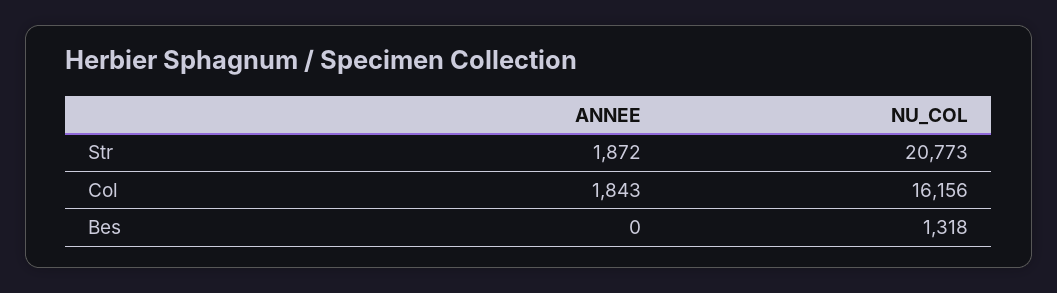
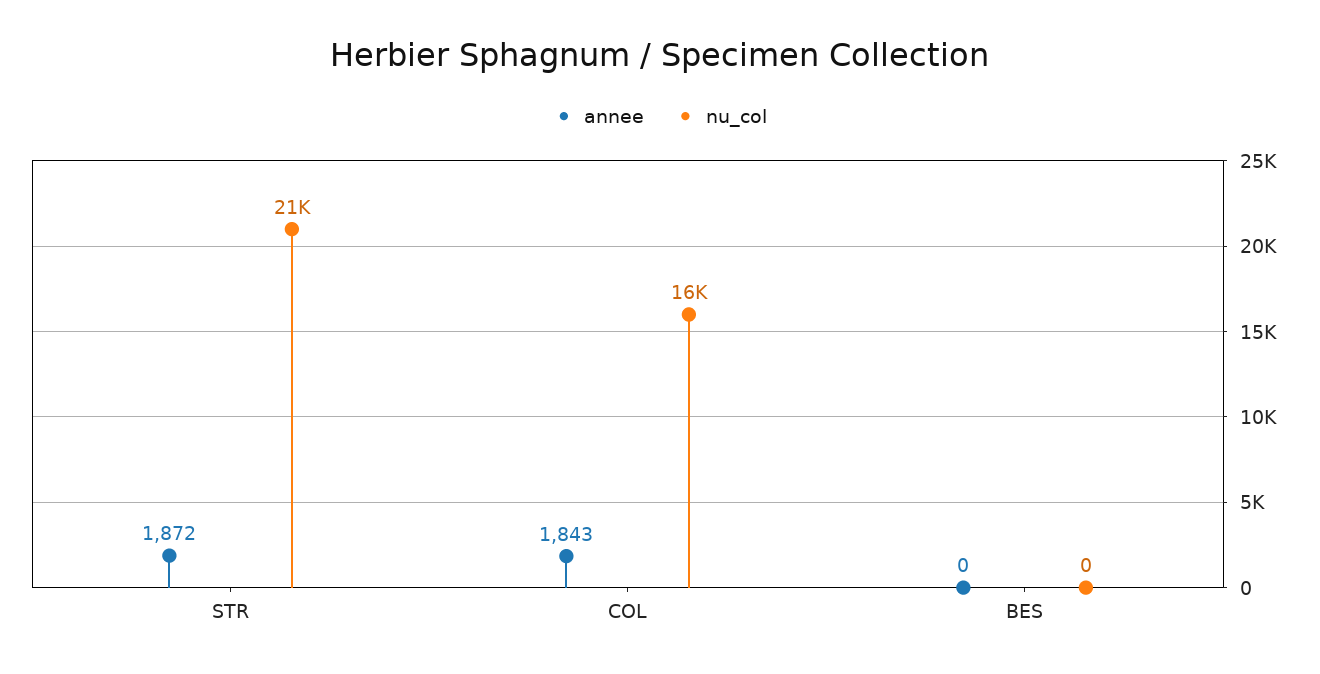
  {
    "ANNEE": {
      "Str": 1872,
      "Col": 1843,
      "Bes": 0
    },
    "NU_COL": {
      "Str": 20773,
      "Col": 16156,
-     "Bes": 1318
+     "Bes": 0
    }
  }

